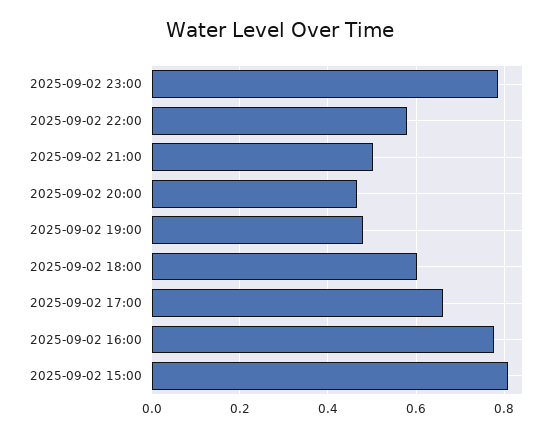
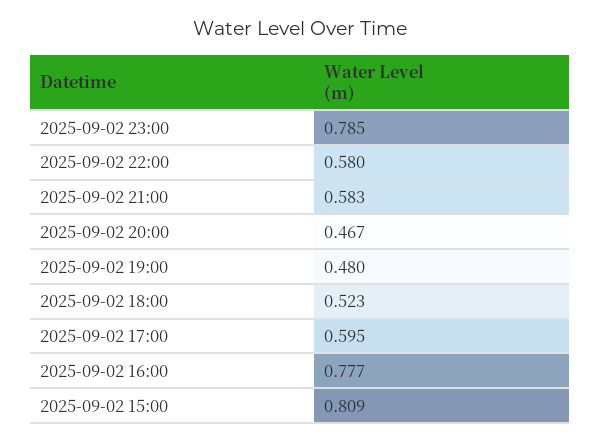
  {
    "2025-09-02 23:00": 0.785,
    "2025-09-02 22:00": 0.58,
-   "2025-09-02 21:00": 0.5,
+   "2025-09-02 21:00": 0.583,
    "2025-09-02 20:00": 0.467,
    "2025-09-02 19:00": 0.48,
-   "2025-09-02 18:00": 0.6,
+   "2025-09-02 18:00": 0.523,
-   "2025-09-02 17:00": 0.66,
+   "2025-09-02 17:00": 0.595,
    "2025-09-02 16:00": 0.777,
    "2025-09-02 15:00": 0.809
  }

